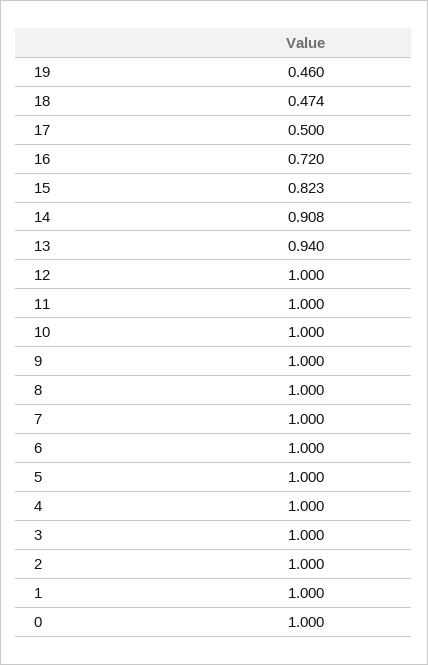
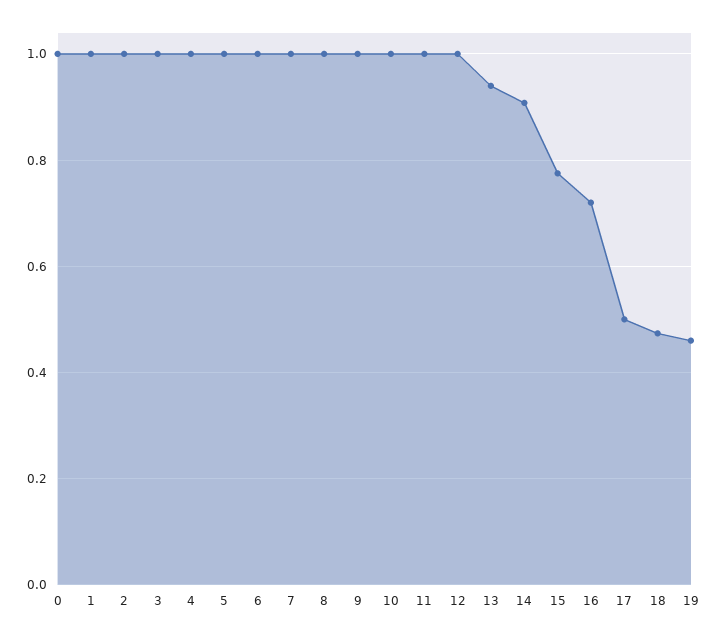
  {
    "19": 0.46,
    "18": 0.474,
    "17": 0.5,
    "16": 0.72,
-   "15": 0.823,
+   "15": 0.78,
    "14": 0.908,
    "13": 0.94,
    "12": 1,
    "11": 1,
    "10": 1,
    "9": 1,
    "8": 1,
    "7": 1,
    "6": 1,
    "5": 1,
    "4": 1,
    "3": 1,
    "2": 1,
    "1": 1,
    "0": 1
  }

